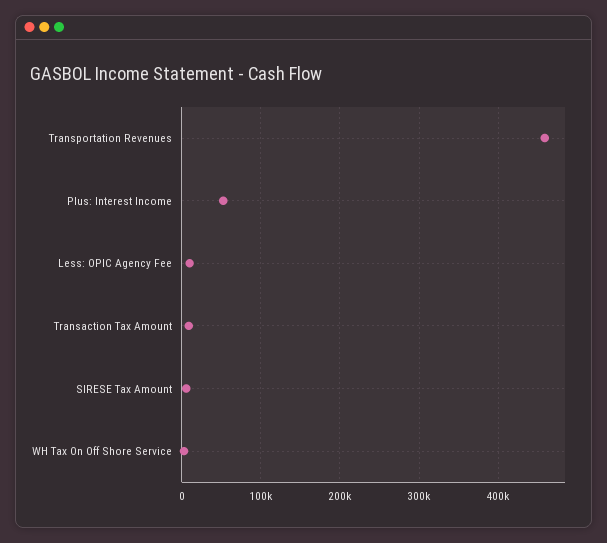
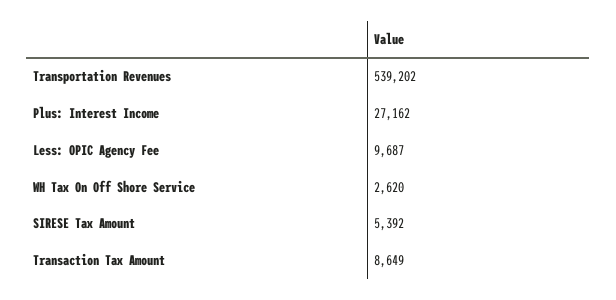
  {
-   "Transportation Revenues": 460000,
+   "Transportation Revenues": 539202,
-   "Plus: Interest Income": 50000,
+   "Plus: Interest Income": 27162,
    "Less: OPIC Agency Fee": 9687,
    "Transaction Tax Amount": 8649,
    "SIRESE Tax Amount": 5392,
    "WH Tax On Off Shore Service": 2620
  }

